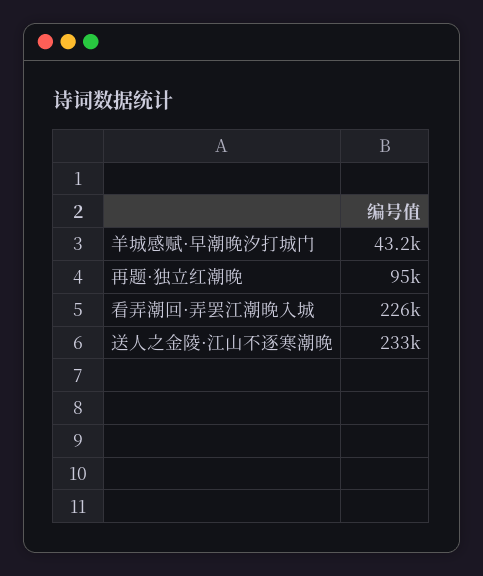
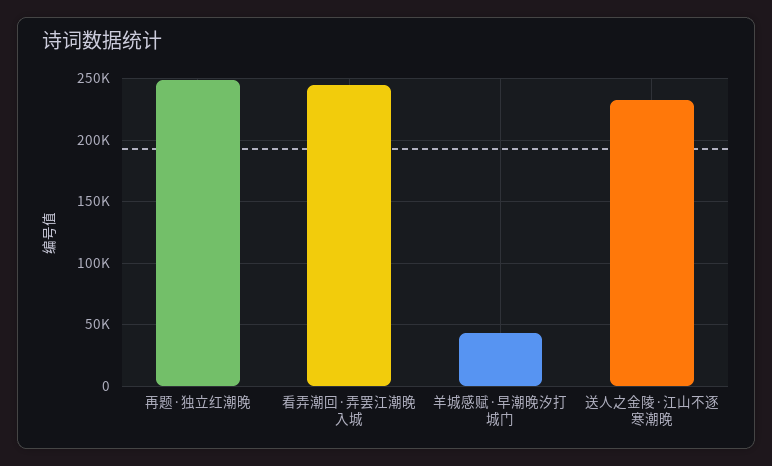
  {
    "羊城感赋·早潮晚汐打城门": 43200,
-   "再题·独立红潮晚": 95000,
+   "再题·独立红潮晚": 250000,
-   "看弄潮回·弄罢江潮晚入城": 226000,
+   "看弄潮回·弄罢江潮晚入城": 245000,
    "送人之金陵·江山不逐寒潮晚": 233000
  }

